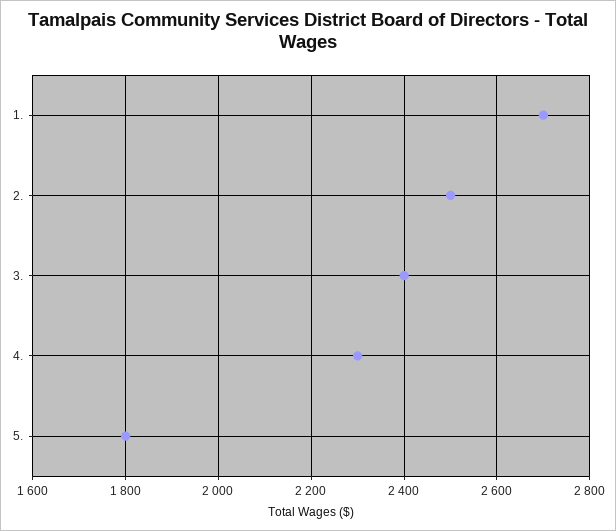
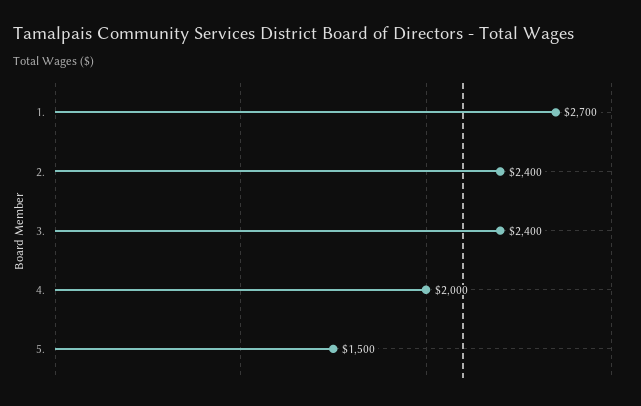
  {
    "1.": 2700,
-   "2.": 2500,
+   "2.": 2400,
    "3.": 2400,
-   "4.": 2300,
+   "4.": 2000,
-   "5.": 1800
+   "5.": 1500
  }

